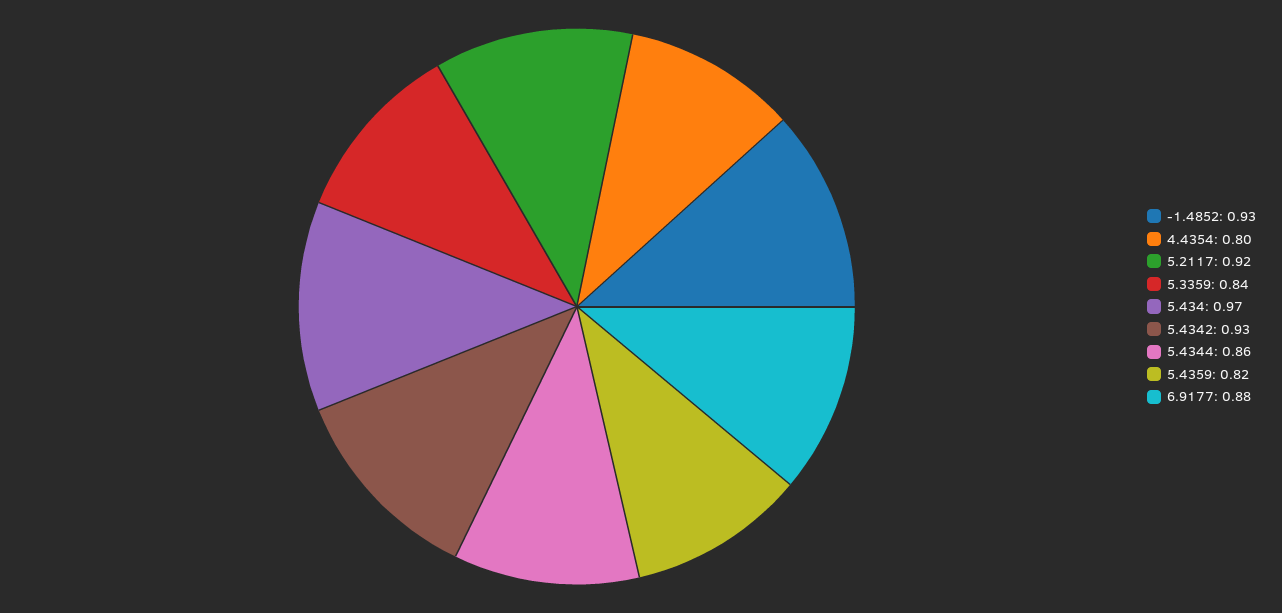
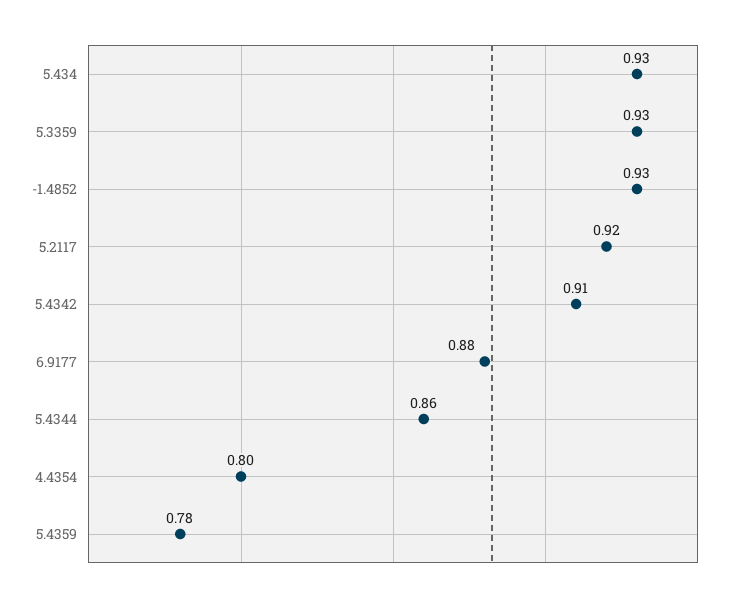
  {
    "-1.4852": 0.93,
    "4.4354": 0.8,
    "5.2117": 0.92,
-   "5.3359": 0.84,
+   "5.3359": 0.93,
-   "5.434": 0.97,
+   "5.434": 0.93,
-   "5.4342": 0.93,
+   "5.4342": 0.91,
    "5.4344": 0.86,
-   "5.4359": 0.82,
+   "5.4359": 0.78,
    "6.9177": 0.88
  }

